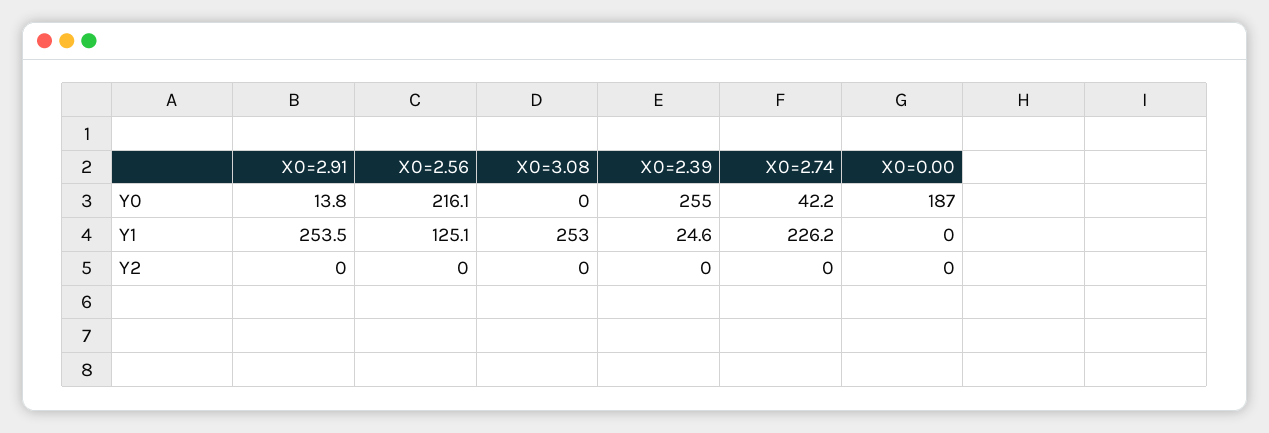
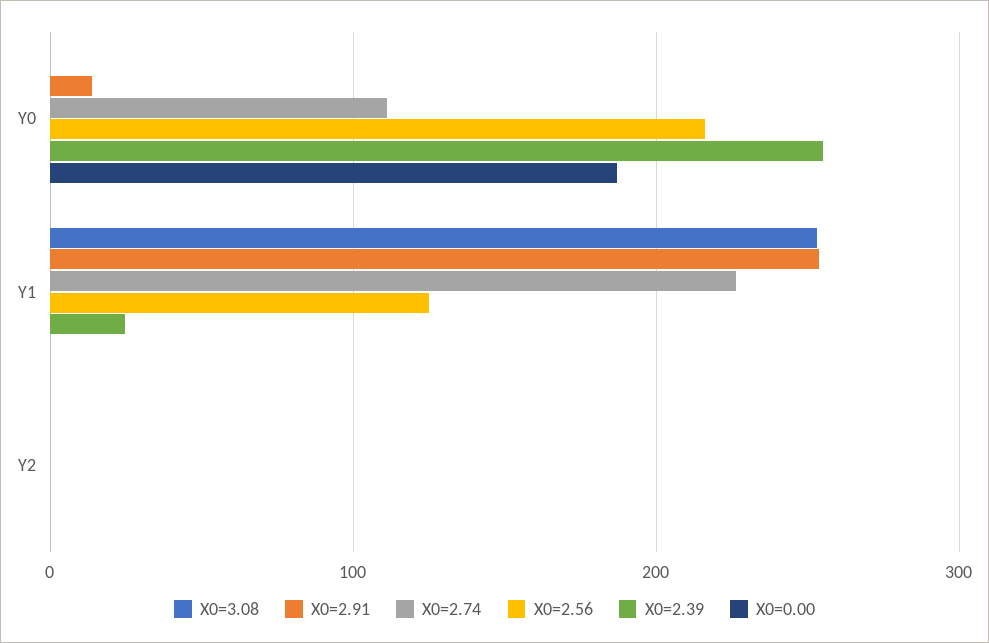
  {
    "X0=2.91": {
      "Y0": 13.8,
      "Y1": 253.5,
      "Y2": 0
    },
    "X0=2.56": {
      "Y0": 216.1,
      "Y1": 125.1,
      "Y2": 0
    },
    "X0=3.08": {
      "Y0": 0,
      "Y1": 253,
      "Y2": 0
    },
    "X0=2.39": {
      "Y0": 255,
      "Y1": 24.6,
      "Y2": 0
    },
    "X0=2.74": {
-     "Y0": 42.2,
+     "Y0": 110,
      "Y1": 226.2,
      "Y2": 0
    },
    "X0=0.00": {
      "Y0": 187,
      "Y1": 0,
      "Y2": 0
    }
  }

